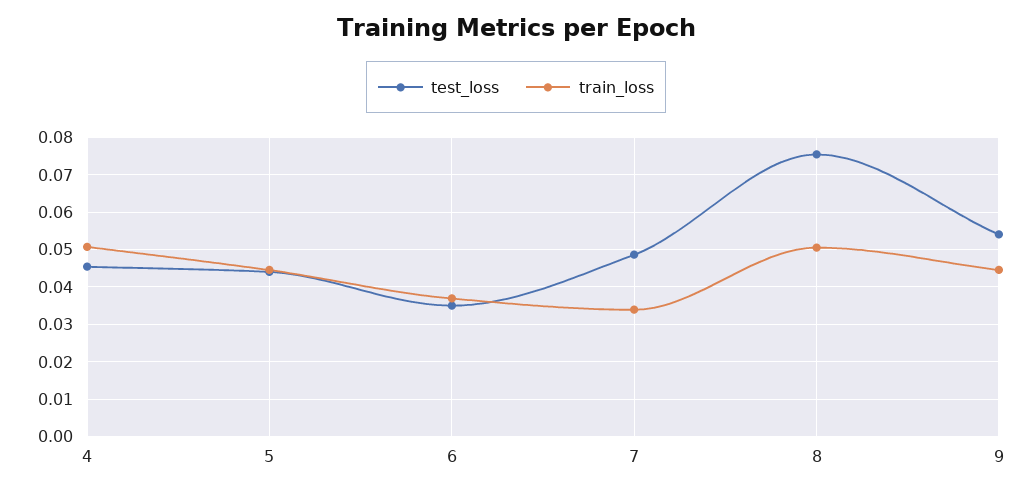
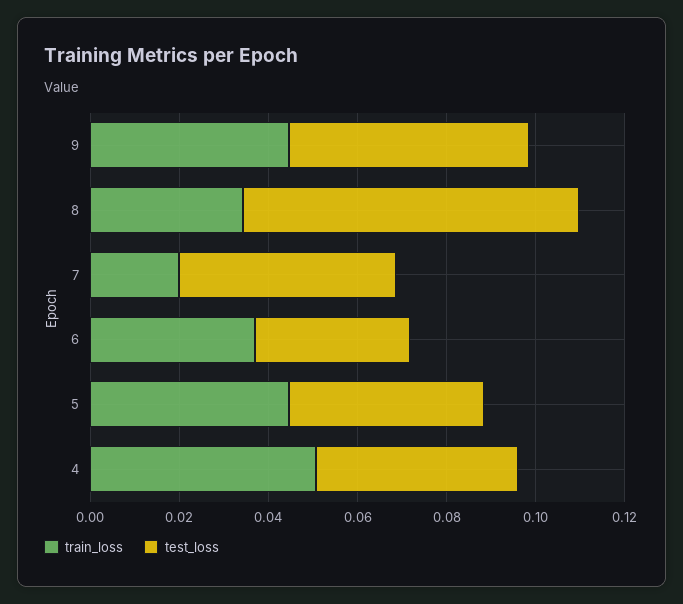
  {
    "test_loss": {
      "4": 0.046,
      "5": 0.044,
      "6": 0.036,
      "7": 0.048,
      "8": 0.076,
      "9": 0.054
    },
    "train_loss": {
      "4": 0.05,
      "5": 0.044,
      "6": 0.036,
-     "7": 0.034,
+     "7": 0.02,
-     "8": 0.05,
+     "8": 0.035,
      "9": 0.044
    }
  }

